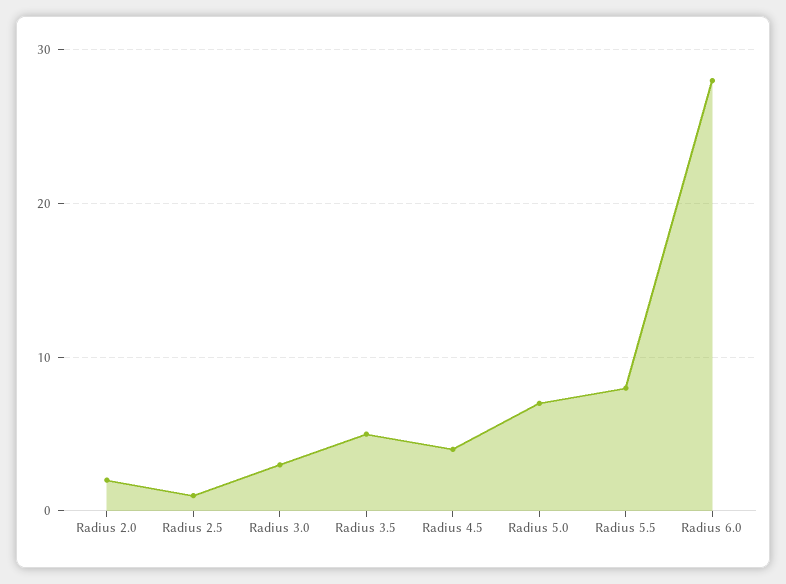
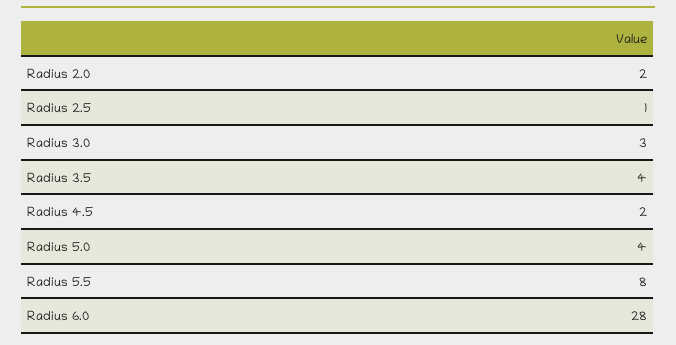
  {
    "Radius 2.0": 2,
    "Radius 2.5": 1,
    "Radius 3.0": 3,
-   "Radius 3.5": 5,
+   "Radius 3.5": 4,
-   "Radius 4.5": 4,
+   "Radius 4.5": 2,
-   "Radius 5.0": 7,
+   "Radius 5.0": 4,
    "Radius 5.5": 8,
    "Radius 6.0": 28
  }

